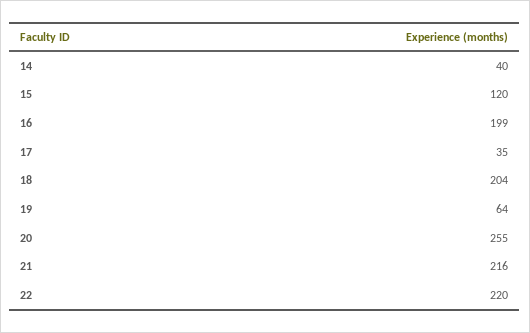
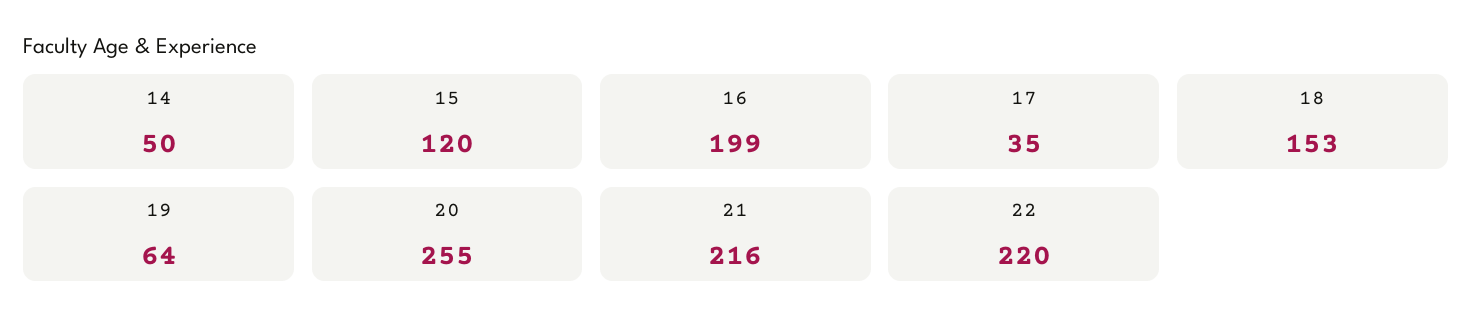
  {
-   "14": 40,
+   "14": 50,
    "15": 120,
    "16": 199,
    "17": 35,
-   "18": 204,
+   "18": 153,
    "19": 64,
    "20": 255,
    "21": 216,
    "22": 220
  }

